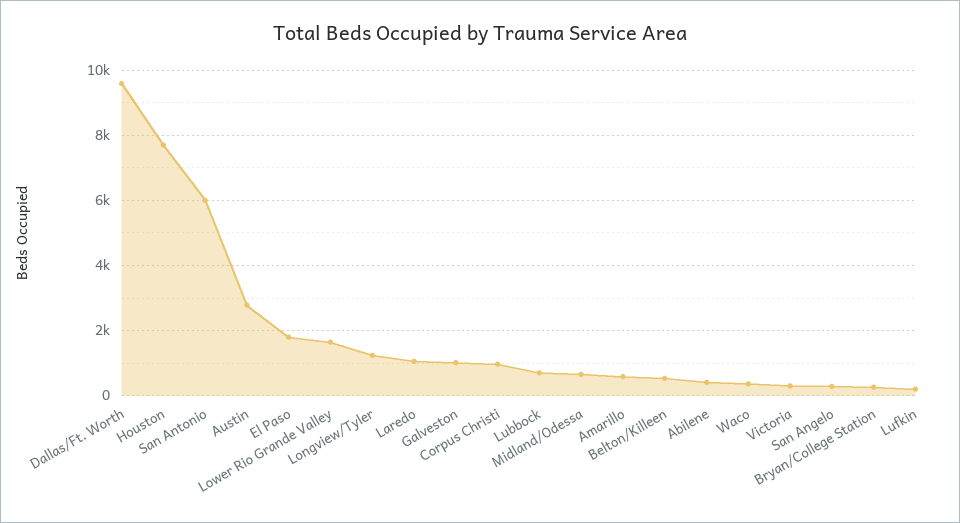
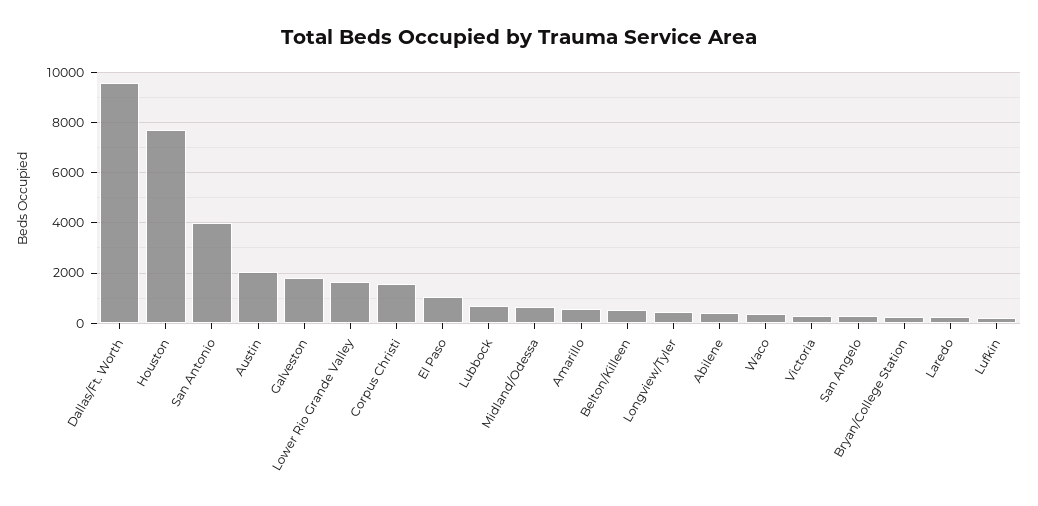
  {
    "Dallas/Ft. Worth": 9600,
    "Houston": 7800,
-   "San Antonio": 6000,
+   "San Antonio": 4000,
-   "Austin": 2800,
+   "Austin": 2000,
-   "El Paso": 1800,
+   "El Paso": 1000,
    "Lower Rio Grande Valley": 1600,
-   "Longview/Tyler": 1200,
+   "Longview/Tyler": 500,
-   "Laredo": 1000,
+   "Laredo": 250,
-   "Galveston": 1000,
+   "Galveston": 1750,
-   "Corpus Christi": 1000,
+   "Corpus Christi": 1500,
    "Lubbock": 600,
    "Midland/Odessa": 600,
    "Amarillo": 600,
    "Belton/Killeen": 600,
    "Abilene": 400,
    "Waco": 400,
    "Victoria": 200,
    "San Angelo": 200,
    "Bryan/College Station": 200,
    "Lufkin": 200
  }

